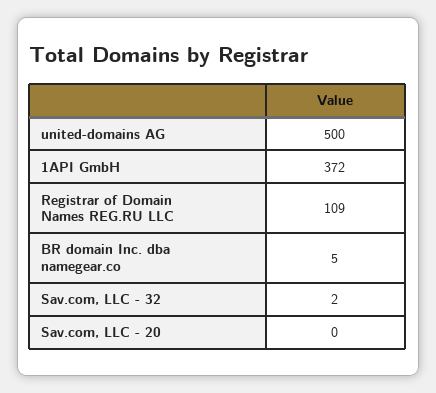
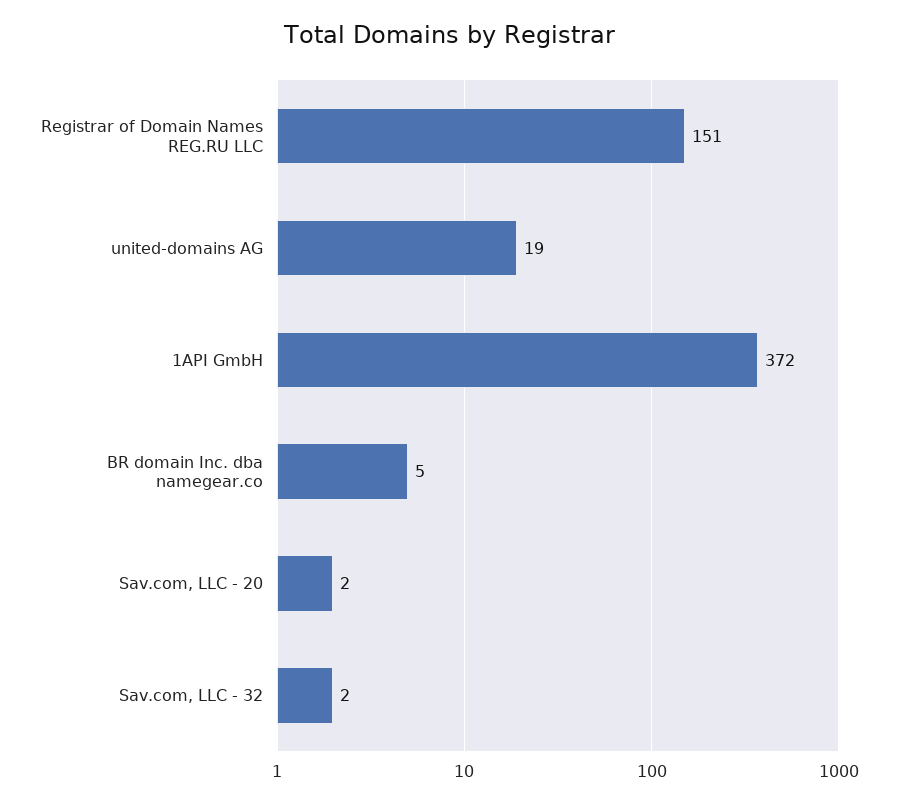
  {
-   "united-domains AG": 500,
+   "united-domains AG": 19,
    "1API GmbH": 372,
-   "Registrar of Domain Names REG.RU LLC": 109,
+   "Registrar of Domain Names REG.RU LLC": 151,
    "BR domain Inc. dba namegear.co": 5,
    "Sav.com, LLC - 32": 2,
-   "Sav.com, LLC - 20": 0
+   "Sav.com, LLC - 20": 2
  }

